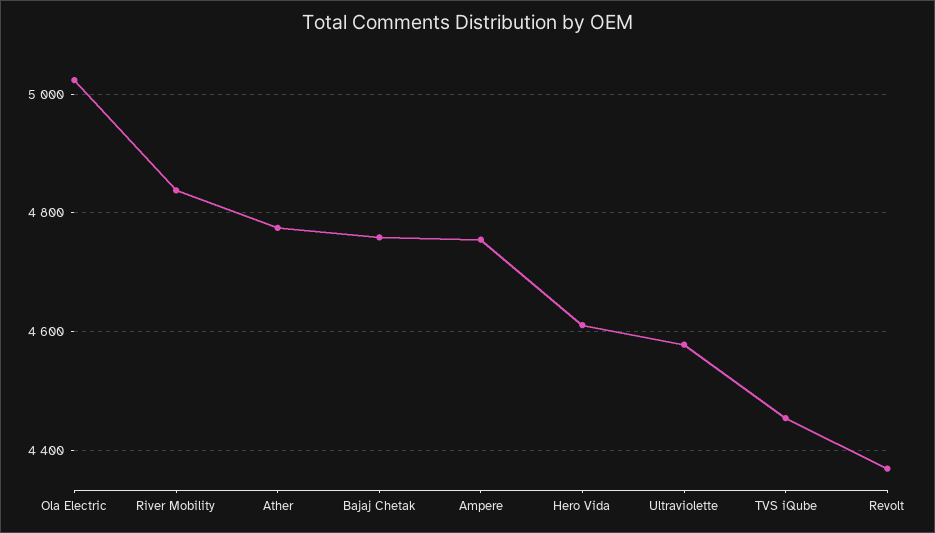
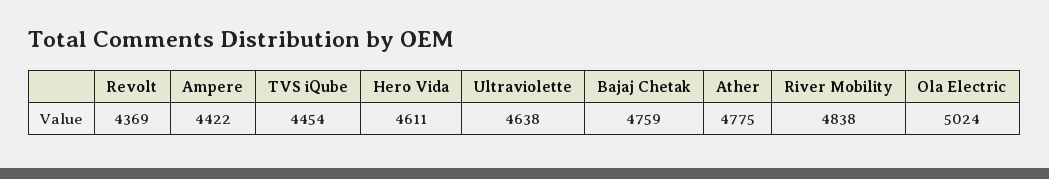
  {
    "Ola Electric": 5024,
    "River Mobility": 4838,
    "Ather": 4775,
    "Bajaj Chetak": 4759,
-   "Ampere": 4760,
+   "Ampere": 4422,
    "Hero Vida": 4611,
-   "Ultraviolette": 4580,
+   "Ultraviolette": 4638,
    "TVS iQube": 4454,
    "Revolt": 4369
  }

